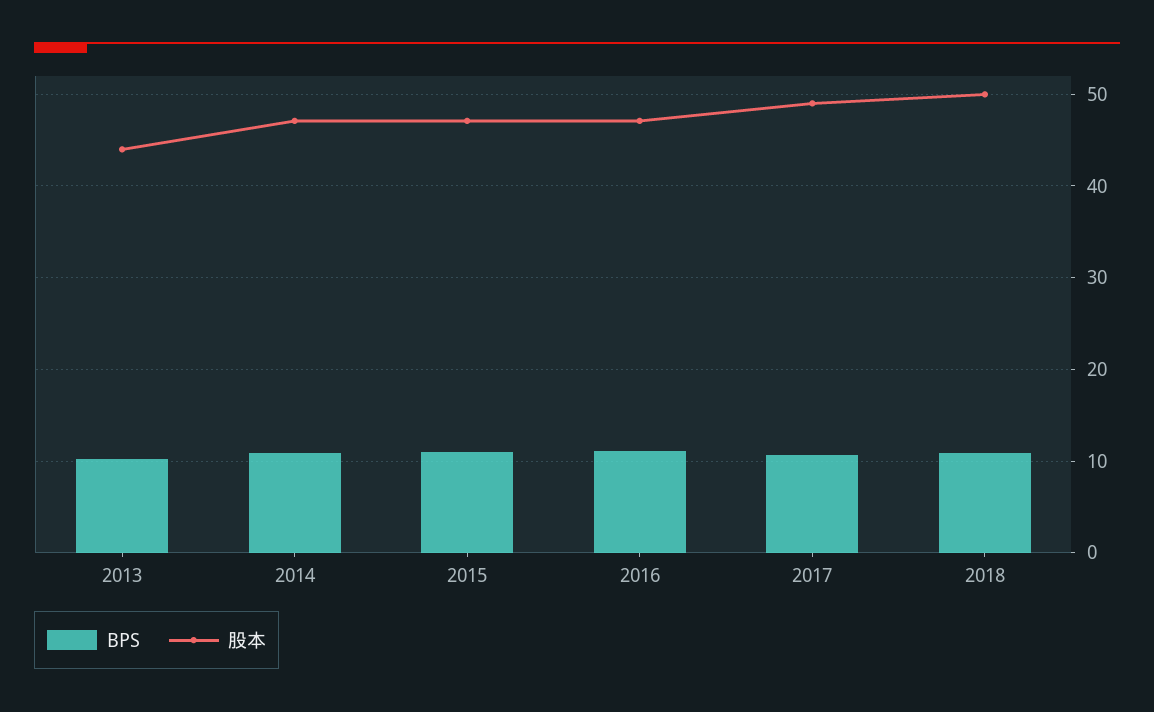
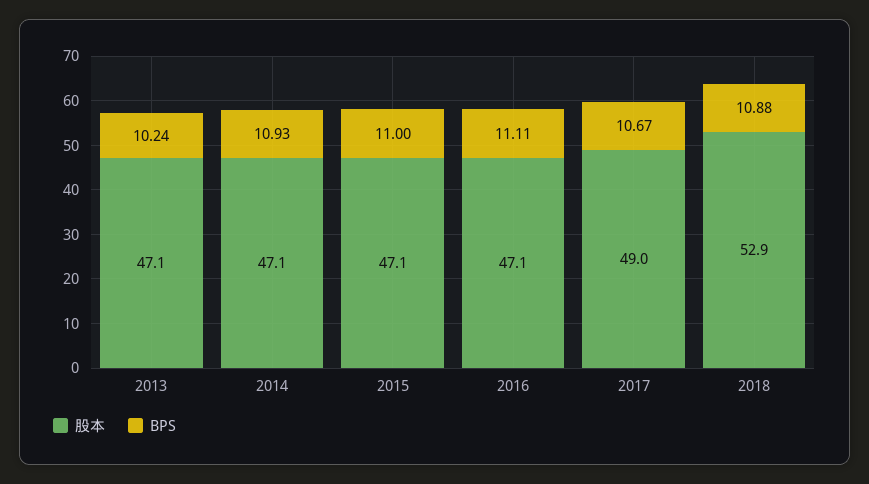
  {
    "BPS": {
      "2013": 10.24,
      "2014": 10.93,
      "2015": 11,
      "2016": 11.11,
      "2017": 10.67,
      "2018": 10.88
    },
    "股本": {
-     "2013": 44,
+     "2013": 47.1,
      "2014": 47.1,
      "2015": 47.1,
      "2016": 47.1,
      "2017": 49,
-     "2018": 50
+     "2018": 52.9
    }
  }

